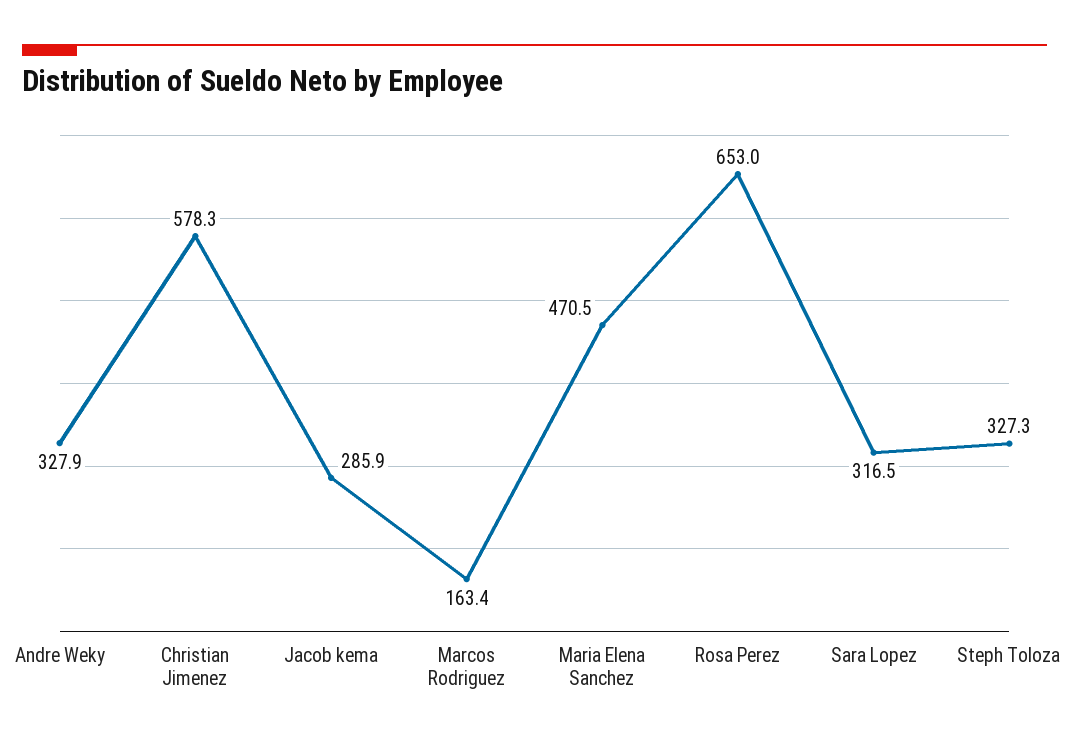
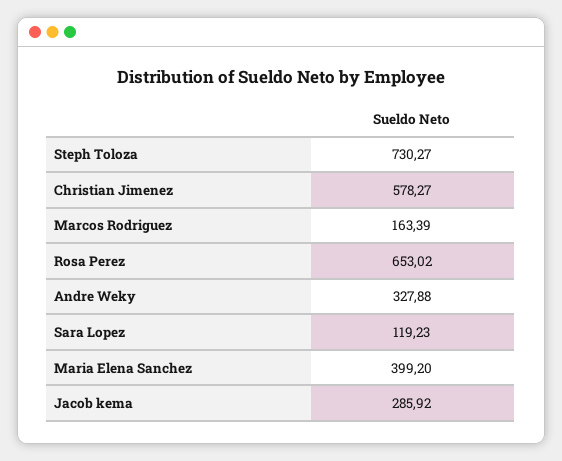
  {
    "Andre Weky": 327.88,
    "Christian Jimenez": 578.27,
    "Jacob kema": 285.92,
    "Marcos Rodriguez": 163.39,
-   "Maria Elena Sanchez": 470.5,
+   "Maria Elena Sanchez": 399.2,
    "Rosa Perez": 653.02,
-   "Sara Lopez": 316.5,
+   "Sara Lopez": 119.23,
-   "Steph Toloza": 327.3
+   "Steph Toloza": 730.27
  }

